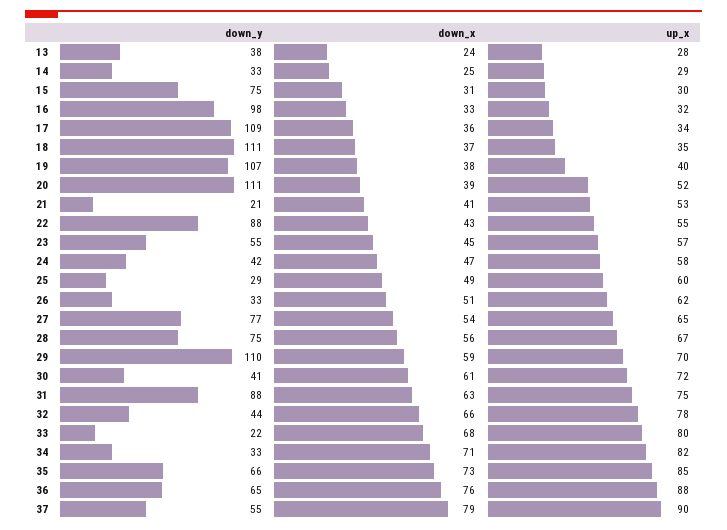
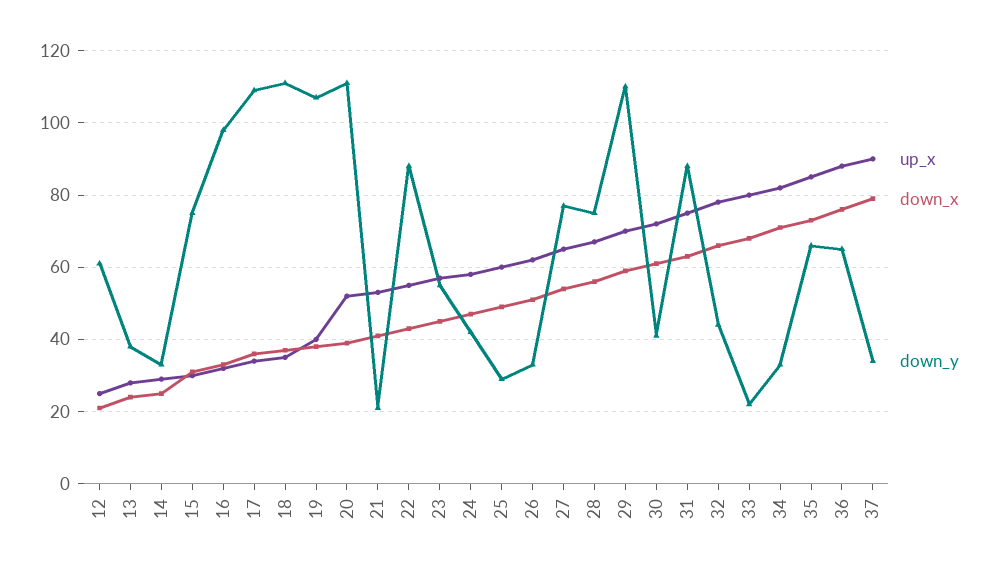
  {
    "down_y": {
      "13": 38,
      "14": 33,
      "15": 75,
      "16": 98,
      "17": 109,
      "18": 111,
      "19": 107,
      "20": 111,
      "21": 21,
      "22": 88,
      "23": 55,
      "24": 42,
      "25": 29,
      "26": 33,
      "27": 77,
      "28": 75,
      "29": 110,
      "30": 41,
      "31": 88,
      "32": 44,
      "33": 22,
      "34": 33,
      "35": 66,
      "36": 65,
-     "37": 55
+     "37": 35,
+     "12": 60
    },
    "down_x": {
      "13": 24,
      "14": 25,
      "15": 31,
      "16": 33,
      "17": 36,
      "18": 37,
      "19": 38,
      "20": 39,
      "21": 41,
      "22": 43,
      "23": 45,
      "24": 47,
      "25": 49,
      "26": 51,
      "27": 54,
      "28": 56,
      "29": 59,
      "30": 61,
      "31": 63,
      "32": 66,
      "33": 68,
      "34": 71,
      "35": 73,
      "36": 76,
-     "37": 79
+     "37": 79,
+     "12": 20
    },
    "up_x": {
      "13": 28,
      "14": 29,
      "15": 30,
      "16": 32,
      "17": 34,
      "18": 35,
      "19": 40,
      "20": 52,
      "21": 53,
      "22": 55,
      "23": 57,
      "24": 58,
      "25": 60,
      "26": 62,
      "27": 65,
      "28": 67,
      "29": 70,
      "30": 72,
      "31": 75,
      "32": 78,
      "33": 80,
      "34": 82,
      "35": 85,
      "36": 88,
-     "37": 90
+     "37": 90,
+     "12": 25
    }
  }

